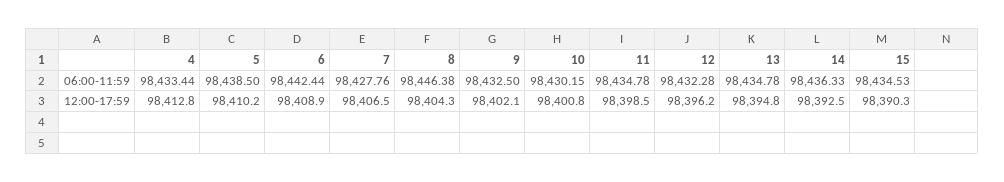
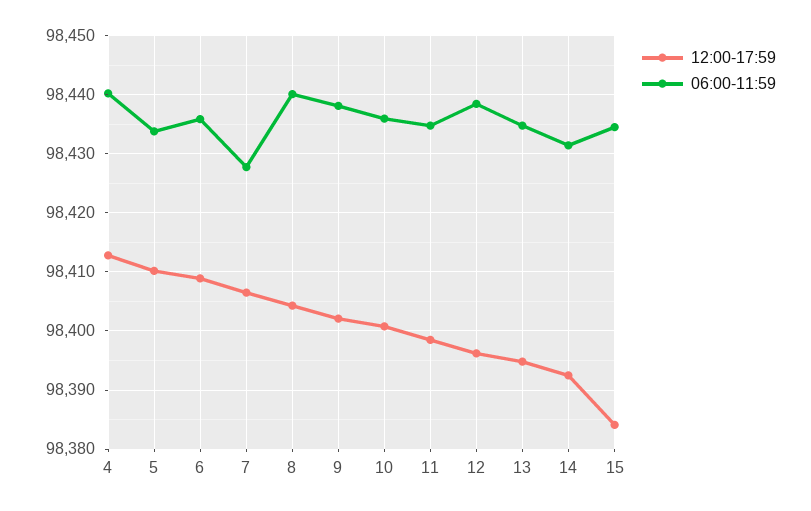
  {
    "06:00-11:59": {
-     "4": 98433.44,
+     "4": 98440,
-     "5": 98438.5,
+     "5": 98434,
-     "6": 98442.44,
+     "6": 98436,
      "7": 98427.76,
-     "8": 98446.38,
+     "8": 98440,
-     "9": 98432.5,
+     "9": 98438,
-     "10": 98430.15,
+     "10": 98436,
      "11": 98434.78,
-     "12": 98432.28,
+     "12": 98438,
      "13": 98434.78,
-     "14": 98436.33,
+     "14": 98432,
      "15": 98434.53
    },
    "12:00-17:59": {
      "4": 98412.8,
      "5": 98410.2,
      "6": 98408.9,
      "7": 98406.5,
      "8": 98404.3,
      "9": 98402.1,
      "10": 98400.8,
      "11": 98398.5,
      "12": 98396.2,
      "13": 98394.8,
      "14": 98392.5,
-     "15": 98390.3
+     "15": 98384
    }
  }

